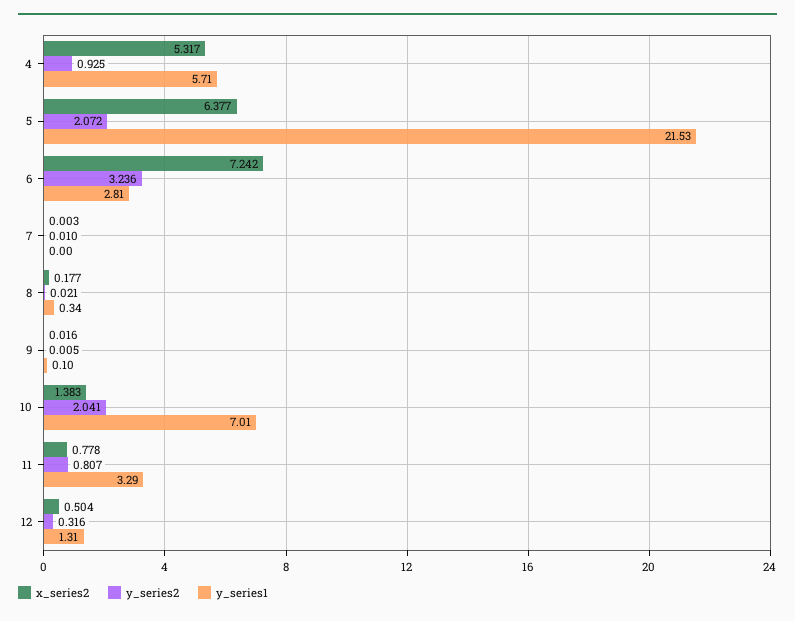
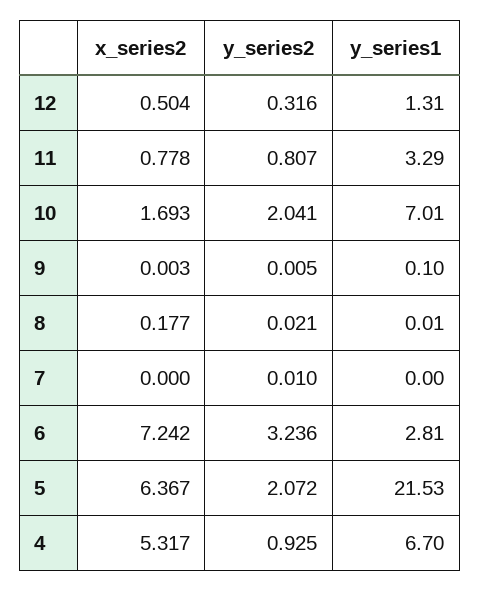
  {
    "x_series2": {
      "4": 5.317,
-     "5": 6.377,
+     "5": 6.367,
      "6": 7.242,
-     "7": 0.003,
+     "7": 0,
      "8": 0.177,
-     "9": 0.016,
+     "9": 0.003,
-     "10": 1.383,
+     "10": 1.693,
      "11": 0.778,
      "12": 0.504
    },
    "y_series2": {
      "4": 0.925,
      "5": 2.072,
      "6": 3.236,
      "7": 0.01,
      "8": 0.021,
      "9": 0.005,
      "10": 2.041,
      "11": 0.807,
      "12": 0.316
    },
    "y_series1": {
-     "4": 5.71,
+     "4": 6.7,
      "5": 21.53,
      "6": 2.81,
      "7": 0,
-     "8": 0.34,
+     "8": 0.01,
      "9": 0.1,
      "10": 7.01,
      "11": 3.29,
      "12": 1.31
    }
  }

